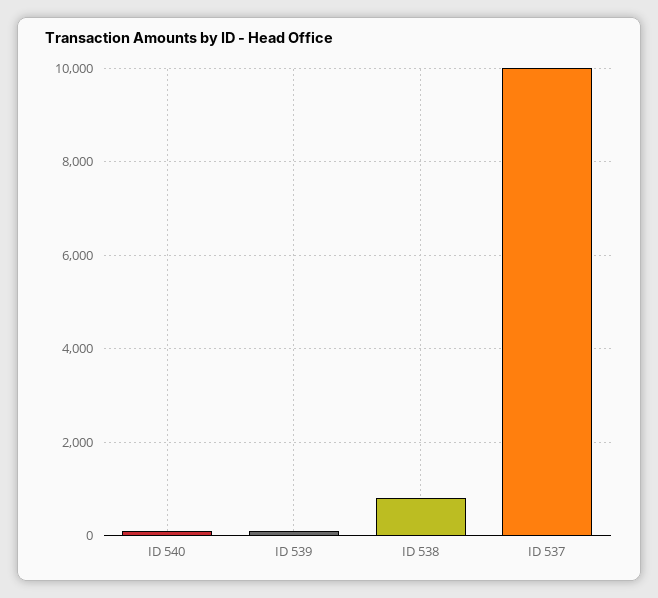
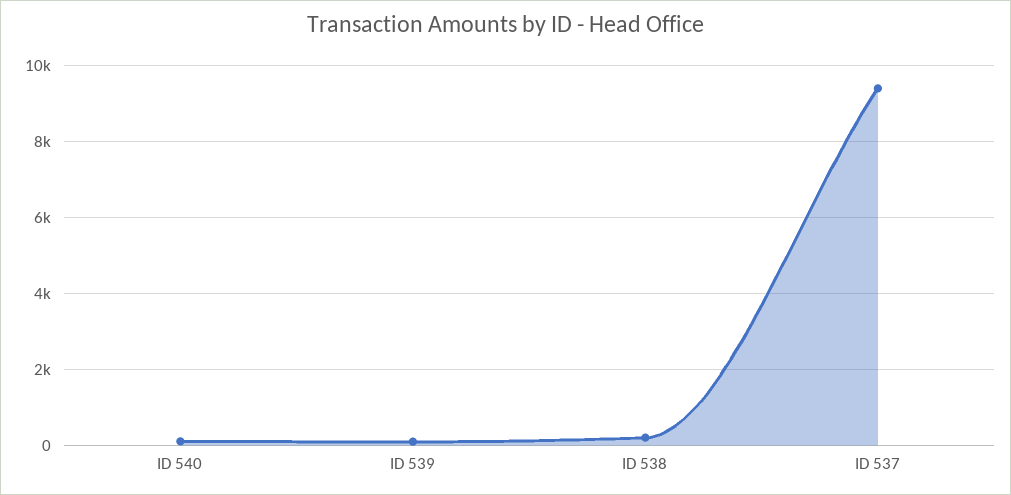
  {
    "ID 540": 200,
    "ID 539": 0,
-   "ID 538": 800,
+   "ID 538": 200,
-   "ID 537": 10000
+   "ID 537": 9400
  }

